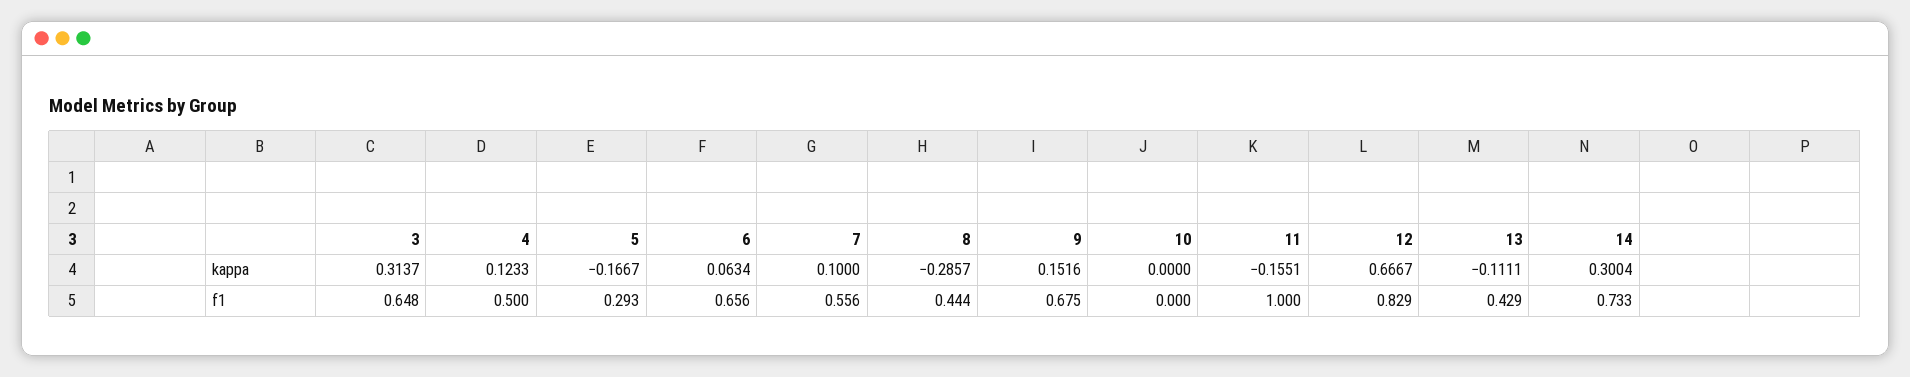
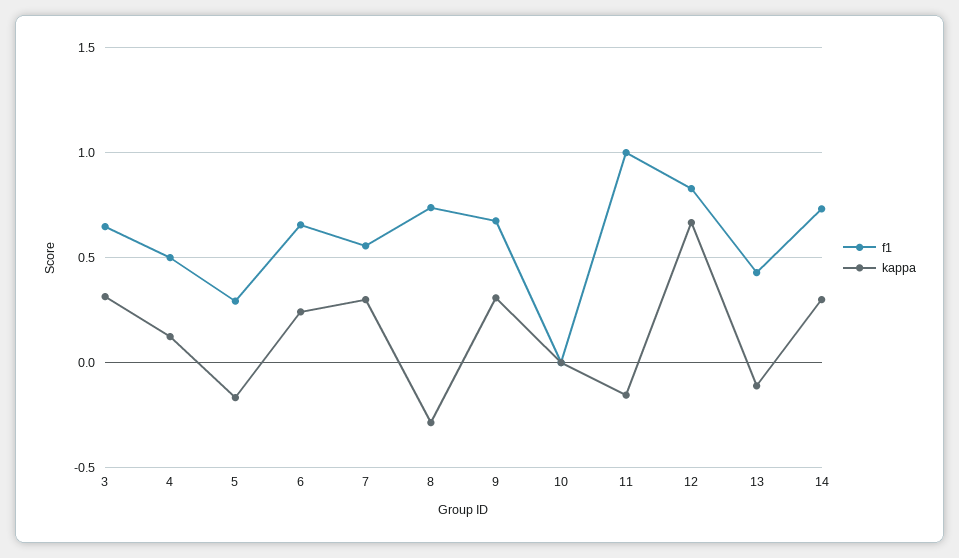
  {
    "kappa": {
      "3": 0.3137,
      "4": 0.1233,
      "5": -0.1667,
-     "6": 0.0634,
+     "6": 0.25,
-     "7": 0.1,
+     "7": 0.3,
      "8": -0.2857,
-     "9": 0.1516,
+     "9": 0.3,
      "10": 0,
      "11": -0.1551,
      "12": 0.6667,
      "13": -0.1111,
      "14": 0.3004
    },
    "f1": {
      "3": 0.648,
      "4": 0.5,
      "5": 0.293,
      "6": 0.656,
      "7": 0.556,
-     "8": 0.444,
+     "8": 0.75,
      "9": 0.675,
      "10": 0,
      "11": 1,
      "12": 0.829,
      "13": 0.429,
      "14": 0.733
    }
  }

